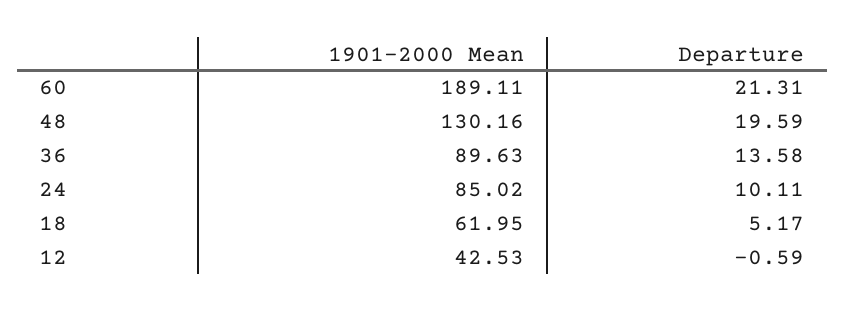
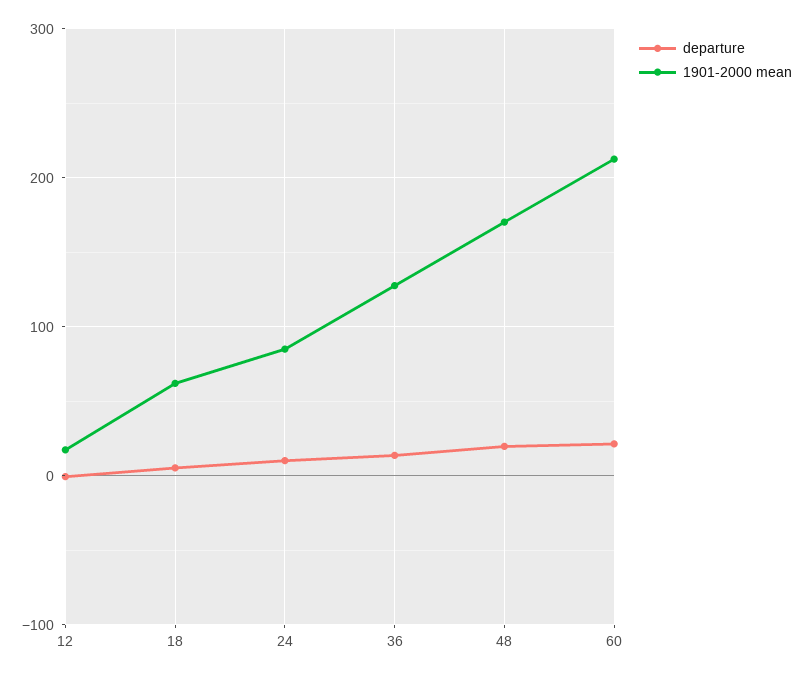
  {
    "1901-2000 Mean": {
-     "60": 189.11,
+     "60": 210,
-     "48": 130.16,
+     "48": 170,
-     "36": 89.63,
+     "36": 130,
      "24": 85.02,
      "18": 61.95,
-     "12": 42.53
+     "12": 20
    },
    "Departure": {
      "60": 21.31,
      "48": 19.59,
      "36": 13.58,
      "24": 10.11,
      "18": 5.17,
      "12": -0.59
    }
  }

